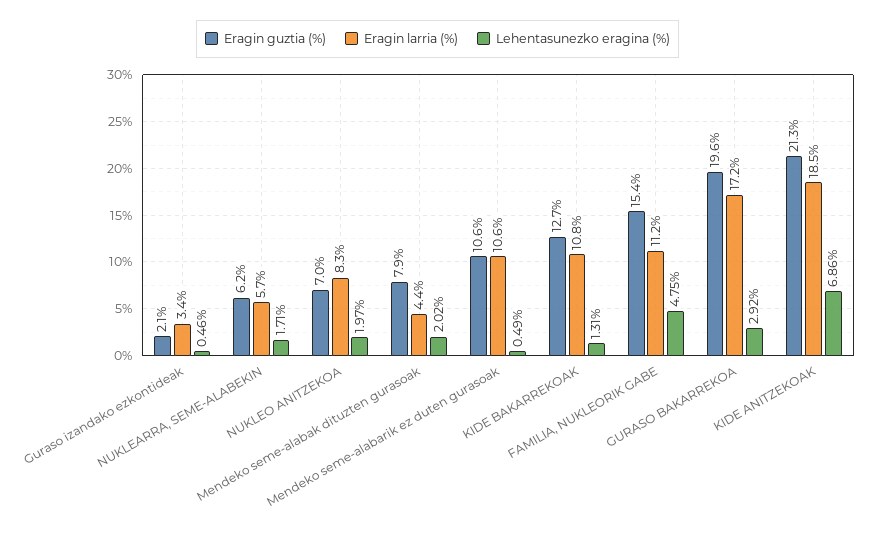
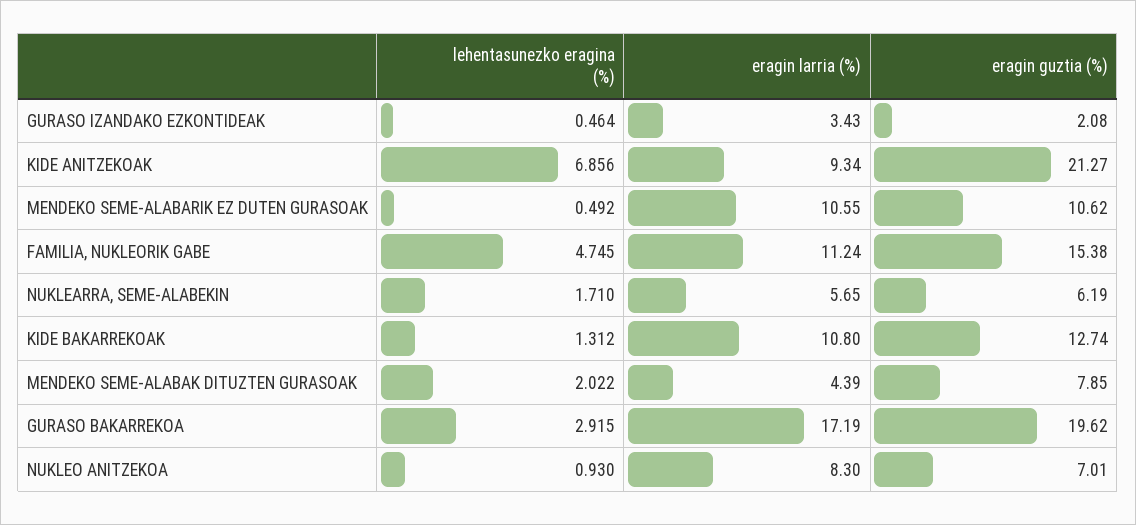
  {
    "Eragin guztia (%)": {
      "Guraso izandako ezkontideak": 2.08,
      "NUKLEARRA, SEME-ALABEKIN": 6.19,
      "NUKLEO ANITZEKOA": 7.01,
      "Mendeko seme-alabak dituzten gurasoak": 7.85,
      "Mendeko seme-alabarik ez duten gurasoak": 10.62,
      "KIDE BAKARREKOAK": 12.74,
      "FAMILIA, NUKLEORIK GABE": 15.38,
      "GURASO BAKARREKOA": 19.62,
      "KIDE ANITZEKOAK": 21.27
    },
    "Eragin larria (%)": {
      "Guraso izandako ezkontideak": 3.43,
      "NUKLEARRA, SEME-ALABEKIN": 5.65,
      "NUKLEO ANITZEKOA": 8.3,
      "Mendeko seme-alabak dituzten gurasoak": 4.39,
      "Mendeko seme-alabarik ez duten gurasoak": 10.55,
      "KIDE BAKARREKOAK": 10.8,
      "FAMILIA, NUKLEORIK GABE": 11.24,
      "GURASO BAKARREKOA": 17.19,
-     "KIDE ANITZEKOAK": 18.5
+     "KIDE ANITZEKOAK": 9.34
    },
    "Lehentasunezko eragina (%)": {
      "Guraso izandako ezkontideak": 0.464,
      "NUKLEARRA, SEME-ALABEKIN": 1.71,
-     "NUKLEO ANITZEKOA": 1.97,
+     "NUKLEO ANITZEKOA": 0.93,
      "Mendeko seme-alabak dituzten gurasoak": 2.022,
      "Mendeko seme-alabarik ez duten gurasoak": 0.492,
      "KIDE BAKARREKOAK": 1.312,
      "FAMILIA, NUKLEORIK GABE": 4.745,
      "GURASO BAKARREKOA": 2.915,
      "KIDE ANITZEKOAK": 6.856
    }
  }

